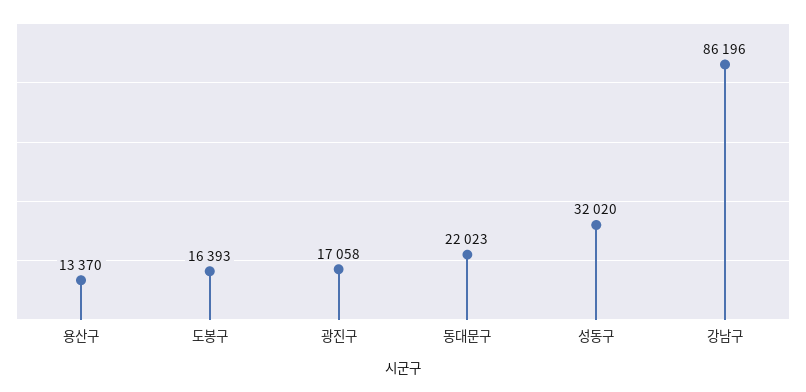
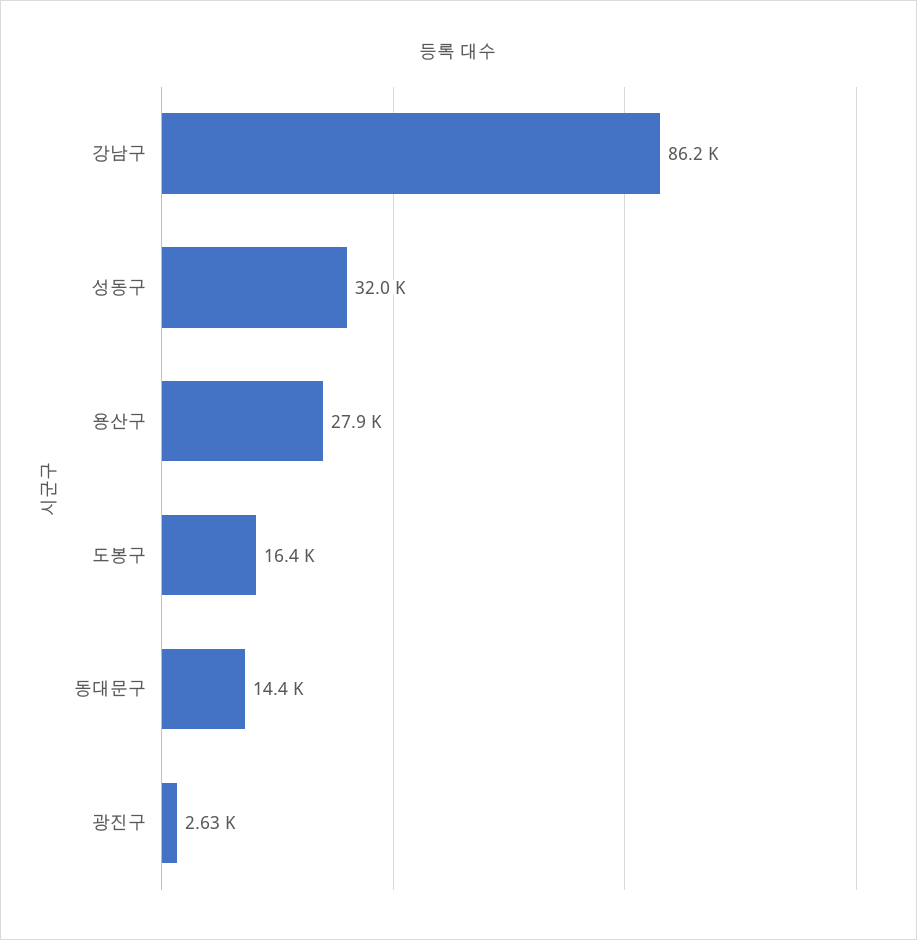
  {
-   "용산구": 13370,
+   "용산구": 27900,
    "도봉구": 16393,
-   "광진구": 17058,
+   "광진구": 2630,
-   "동대문구": 22023,
+   "동대문구": 14400,
    "성동구": 32020,
    "강남구": 86196
  }

